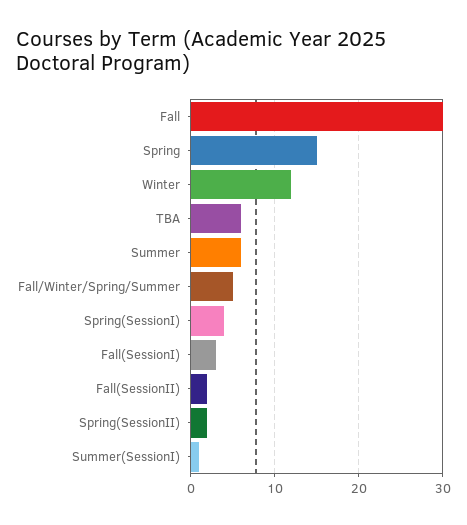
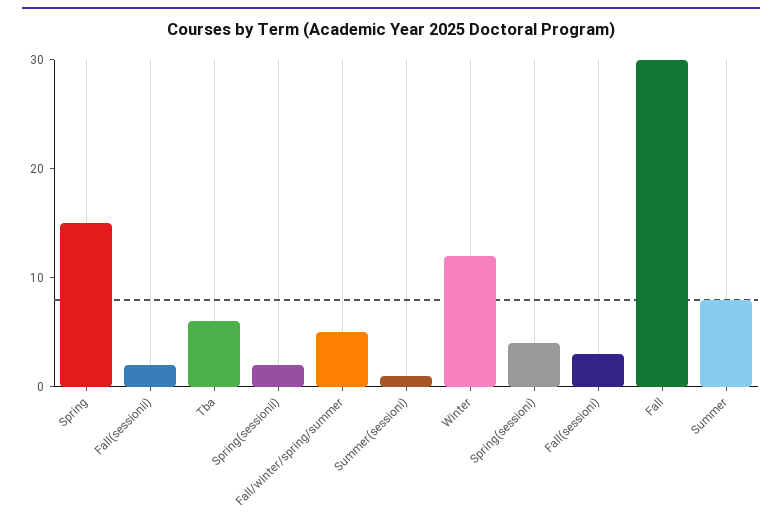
  {
    "Fall": 30,
    "Spring": 15,
    "Winter": 12,
    "TBA": 6,
-   "Summer": 6,
+   "Summer": 8,
    "Fall/Winter/Spring/Summer": 5,
    "Spring(SessionI)": 4,
    "Fall(SessionI)": 3,
    "Fall(SessionII)": 2,
    "Spring(SessionII)": 2,
    "Summer(SessionI)": 1
  }

